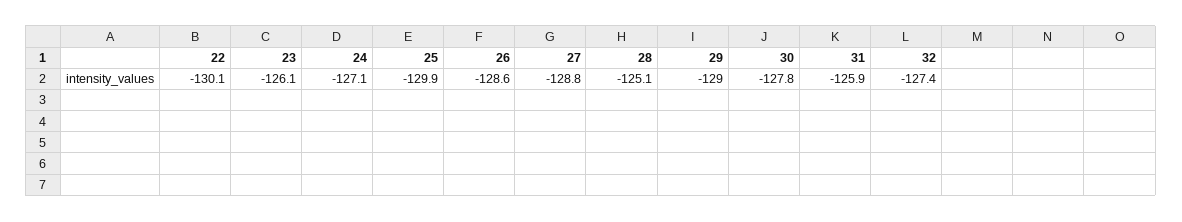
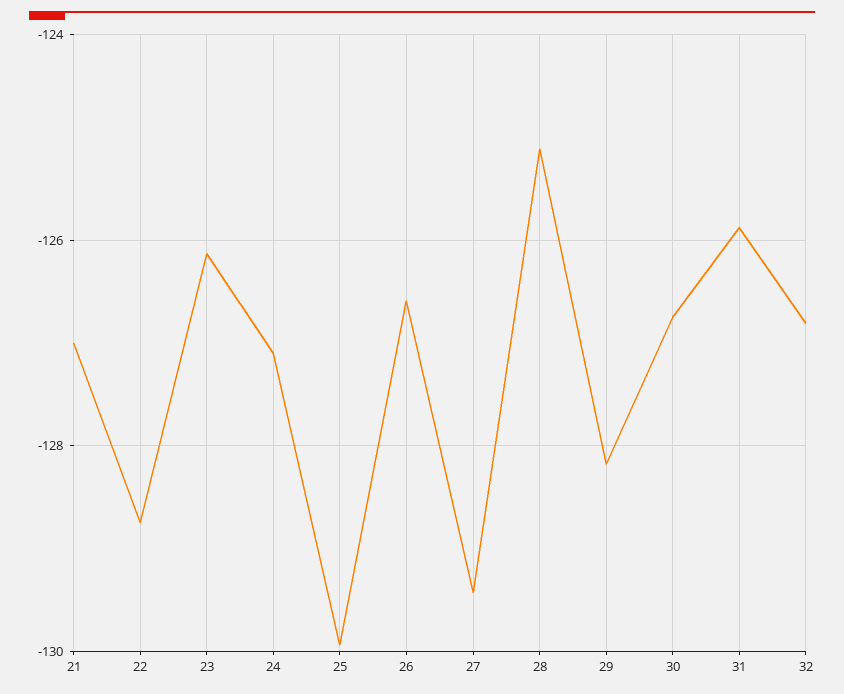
  {
-   "22": -130.1,
+   "22": -128.8,
    "23": -126.1,
    "24": -127.1,
    "25": -129.9,
-   "26": -128.6,
+   "26": -126.6,
-   "27": -128.8,
+   "27": -129.4,
    "28": -125.1,
-   "29": -129,
+   "29": -128.2,
-   "30": -127.8,
+   "30": -126.8,
    "31": -125.9,
-   "32": -127.4
+   "32": -126.8,
+   "21": -127
  }

